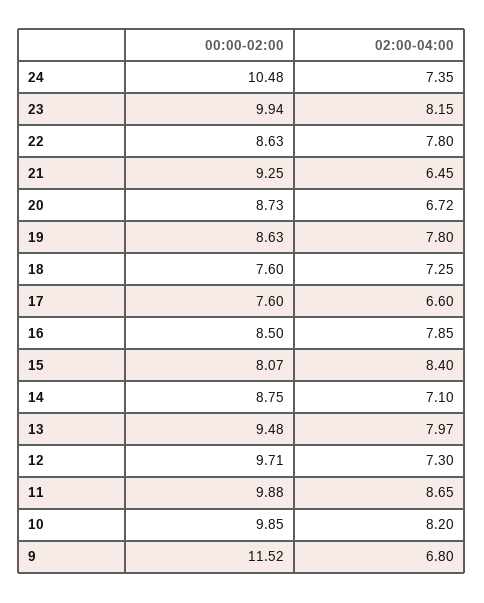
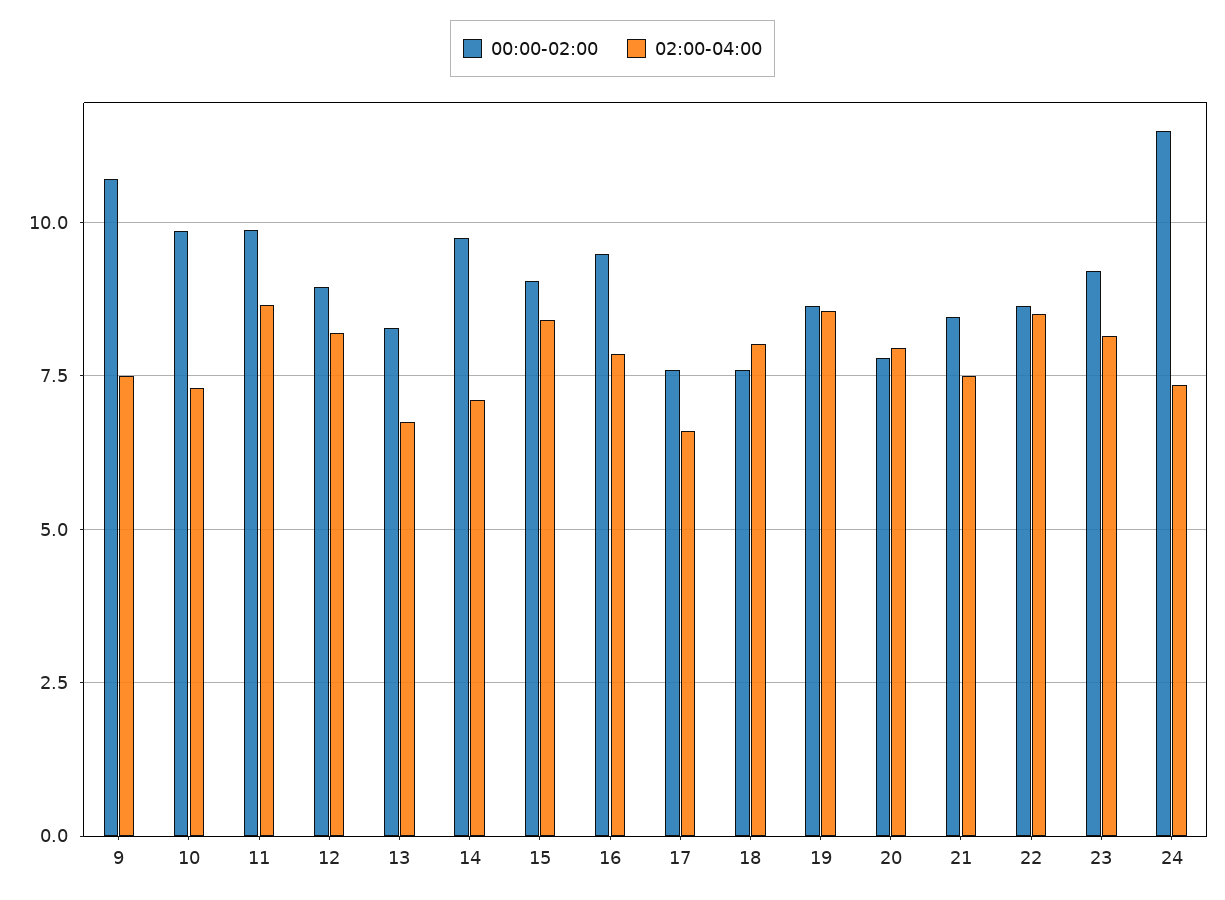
  {
    "00:00-02:00": {
-     "24": 10.48,
+     "24": 11.5,
-     "23": 9.94,
+     "23": 9.25,
      "22": 8.63,
-     "21": 9.25,
+     "21": 8.5,
-     "20": 8.73,
+     "20": 7.75,
      "19": 8.63,
      "18": 7.6,
      "17": 7.6,
-     "16": 8.5,
+     "16": 9.5,
-     "15": 8.07,
+     "15": 9,
-     "14": 8.75,
+     "14": 9.75,
-     "13": 9.48,
+     "13": 8.25,
-     "12": 9.71,
+     "12": 9,
      "11": 9.88,
      "10": 9.85,
-     "9": 11.52
+     "9": 10.75
    },
    "02:00-04:00": {
      "24": 7.35,
      "23": 8.15,
-     "22": 7.8,
+     "22": 8.5,
-     "21": 6.45,
+     "21": 7.5,
-     "20": 6.72,
+     "20": 8,
-     "19": 7.8,
+     "19": 8.5,
-     "18": 7.25,
+     "18": 8,
      "17": 6.6,
      "16": 7.85,
      "15": 8.4,
      "14": 7.1,
-     "13": 7.97,
+     "13": 6.75,
-     "12": 7.3,
+     "12": 8.25,
      "11": 8.65,
-     "10": 8.2,
+     "10": 7.25,
-     "9": 6.8
+     "9": 7.5
    }
  }

